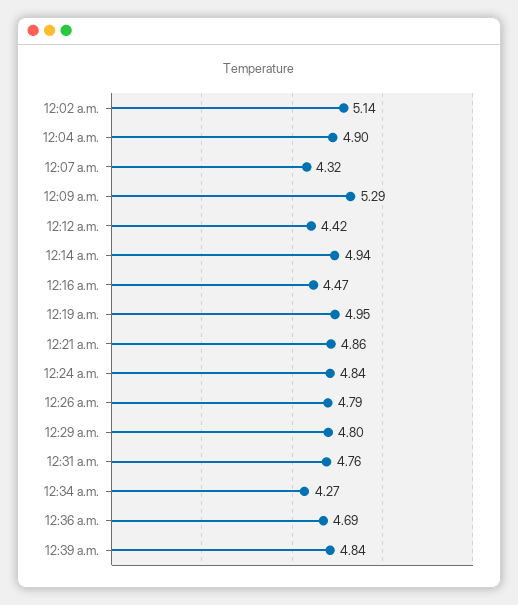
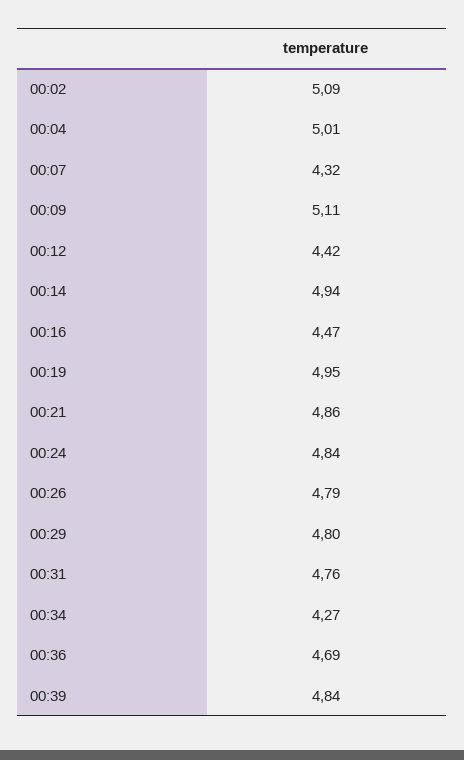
  {
-   "12:02 a.m.": 5.14,
+   "12:02 a.m.": 5.09,
-   "12:04 a.m.": 4.9,
+   "12:04 a.m.": 5.01,
    "12:07 a.m.": 4.32,
-   "12:09 a.m.": 5.29,
+   "12:09 a.m.": 5.11,
    "12:12 a.m.": 4.42,
    "12:14 a.m.": 4.94,
    "12:16 a.m.": 4.47,
    "12:19 a.m.": 4.95,
    "12:21 a.m.": 4.86,
    "12:24 a.m.": 4.84,
    "12:26 a.m.": 4.79,
    "12:29 a.m.": 4.8,
    "12:31 a.m.": 4.76,
    "12:34 a.m.": 4.27,
    "12:36 a.m.": 4.69,
    "12:39 a.m.": 4.84
  }

